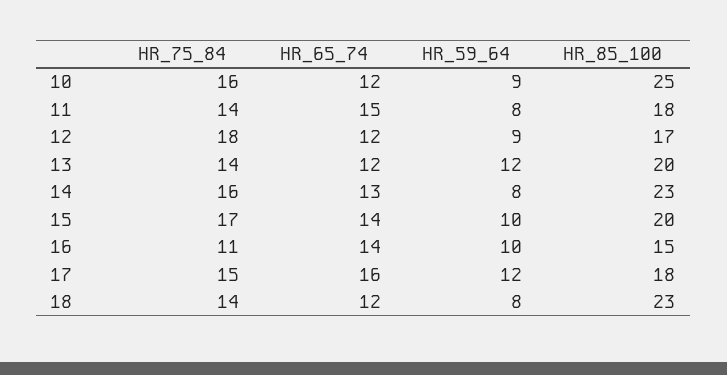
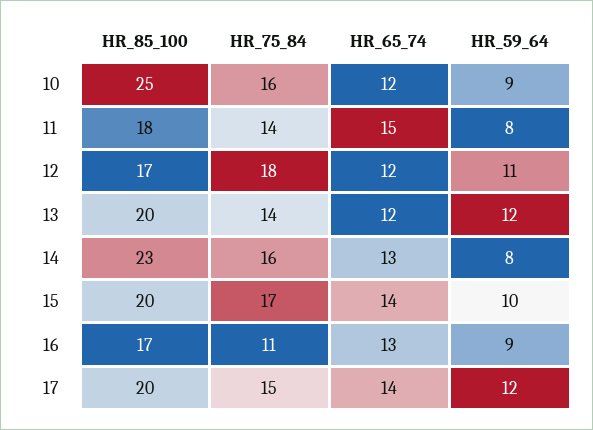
  {
    "HR_75_84": {
      "10": 16,
      "11": 14,
      "12": 18,
      "13": 14,
      "14": 16,
      "15": 17,
      "16": 11,
-     "17": 15,
+     "17": 15
-     "18": 14
    },
    "HR_65_74": {
      "10": 12,
      "11": 15,
      "12": 12,
      "13": 12,
      "14": 13,
      "15": 14,
-     "16": 14,
+     "16": 13,
-     "17": 16,
+     "17": 14
-     "18": 12
    },
    "HR_59_64": {
      "10": 9,
      "11": 8,
-     "12": 9,
+     "12": 11,
      "13": 12,
      "14": 8,
      "15": 10,
-     "16": 10,
+     "16": 9,
-     "17": 12,
+     "17": 12
-     "18": 8
    },
    "HR_85_100": {
      "10": 25,
      "11": 18,
      "12": 17,
      "13": 20,
      "14": 23,
      "15": 20,
-     "16": 15,
+     "16": 17,
-     "17": 18,
+     "17": 20
-     "18": 23
    }
  }

